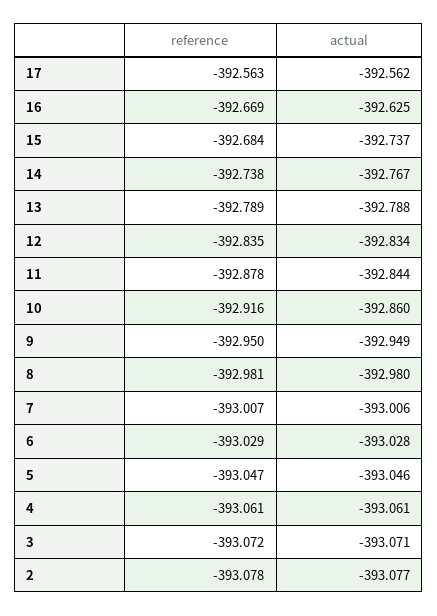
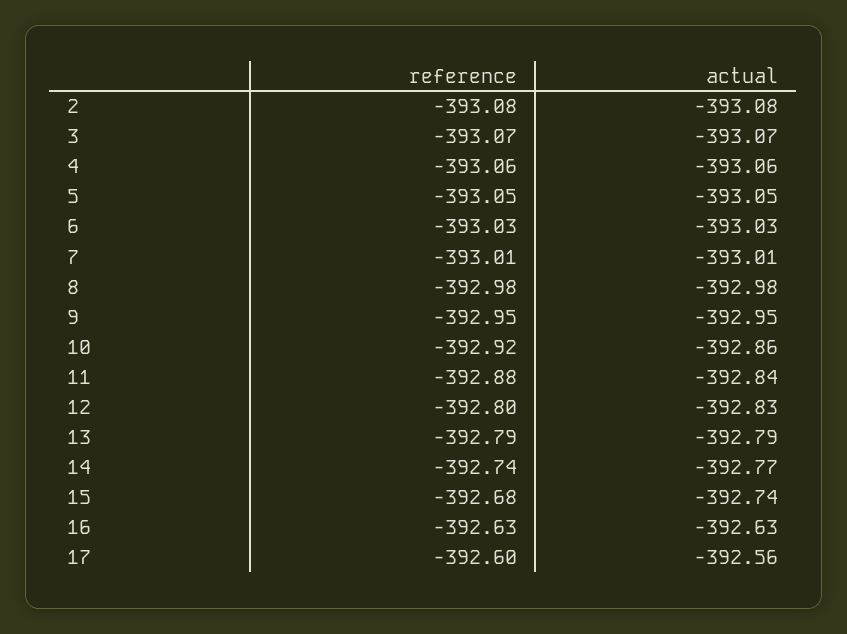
  {
    "reference": {
-     "17": -392.563,
+     "17": -392.6,
-     "16": -392.669,
+     "16": -392.63,
      "15": -392.684,
      "14": -392.738,
      "13": -392.789,
-     "12": -392.835,
+     "12": -392.8,
      "11": -392.878,
      "10": -392.916,
      "9": -392.95,
      "8": -392.981,
      "7": -393.007,
      "6": -393.029,
      "5": -393.047,
      "4": -393.061,
      "3": -393.072,
      "2": -393.078
    },
    "actual": {
      "17": -392.562,
      "16": -392.625,
      "15": -392.737,
      "14": -392.767,
      "13": -392.788,
      "12": -392.834,
      "11": -392.844,
      "10": -392.86,
      "9": -392.949,
      "8": -392.98,
      "7": -393.006,
      "6": -393.028,
      "5": -393.046,
      "4": -393.061,
      "3": -393.071,
      "2": -393.077
    }
  }

